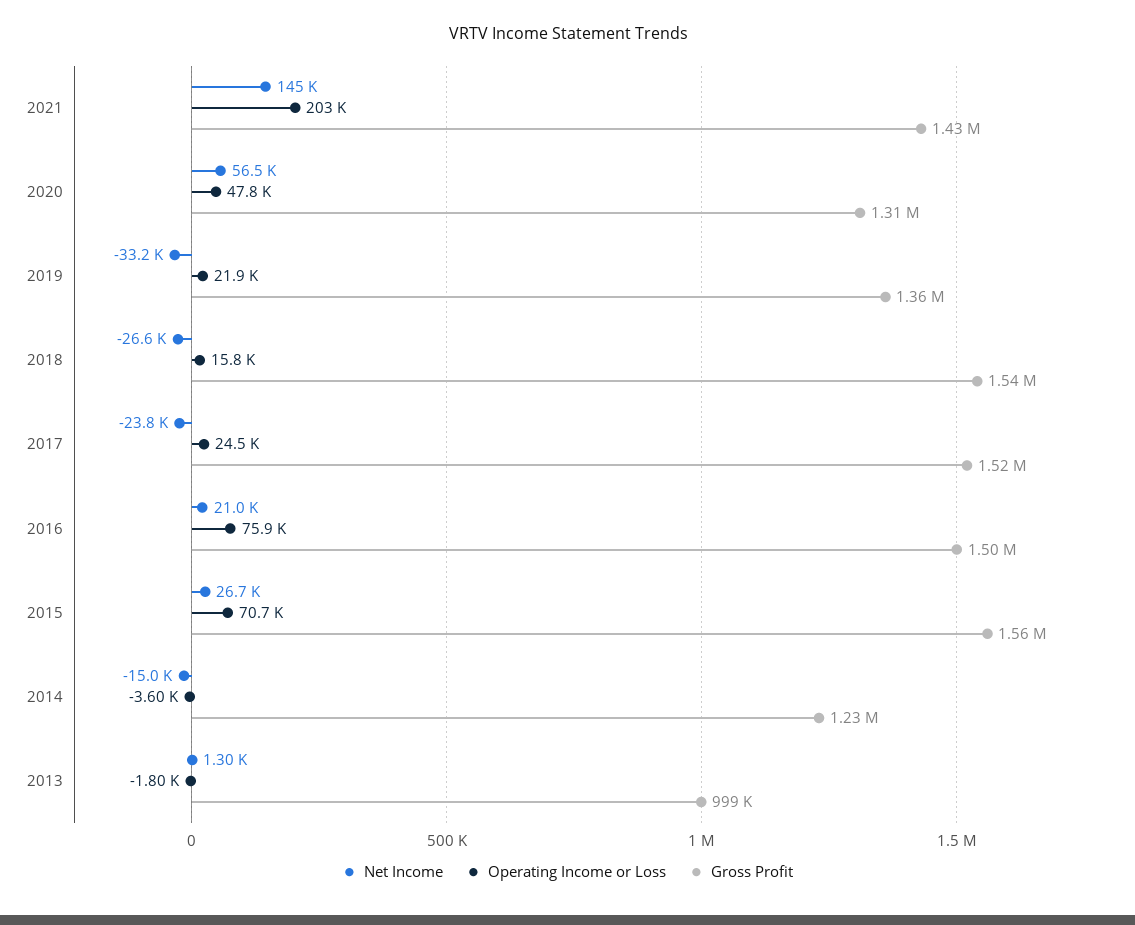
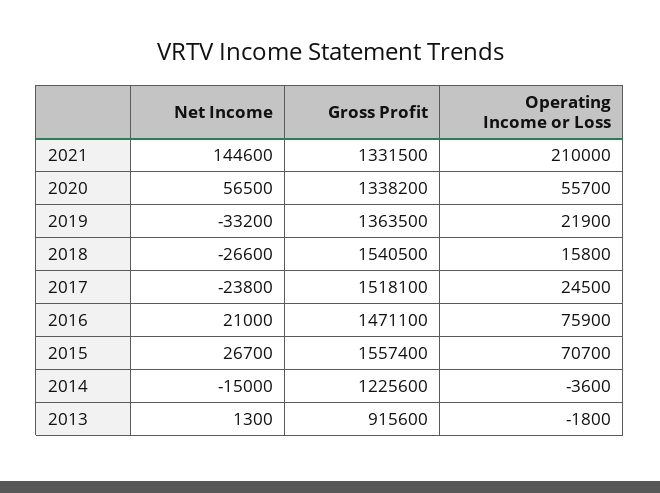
  {
    "Net Income": {
      "2021": 144600,
      "2020": 56500,
      "2019": -33200,
      "2018": -26600,
      "2017": -23800,
      "2016": 21000,
      "2015": 26700,
      "2014": -15000,
      "2013": 1300
    },
    "Operating Income or Loss": {
-     "2021": 203000,
+     "2021": 210000,
-     "2020": 47800,
+     "2020": 55700,
      "2019": 21900,
      "2018": 15800,
      "2017": 24500,
      "2016": 75900,
      "2015": 70700,
      "2014": -3600,
      "2013": -1800
    },
    "Gross Profit": {
-     "2021": 1430000,
+     "2021": 1331500,
-     "2020": 1310000,
+     "2020": 1338200,
      "2019": 1363500,
      "2018": 1540500,
      "2017": 1518100,
-     "2016": 1500000,
+     "2016": 1471100,
      "2015": 1557400,
      "2014": 1225600,
-     "2013": 999000
+     "2013": 915600
    }
  }

